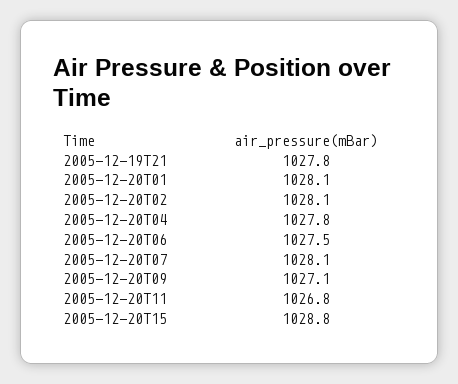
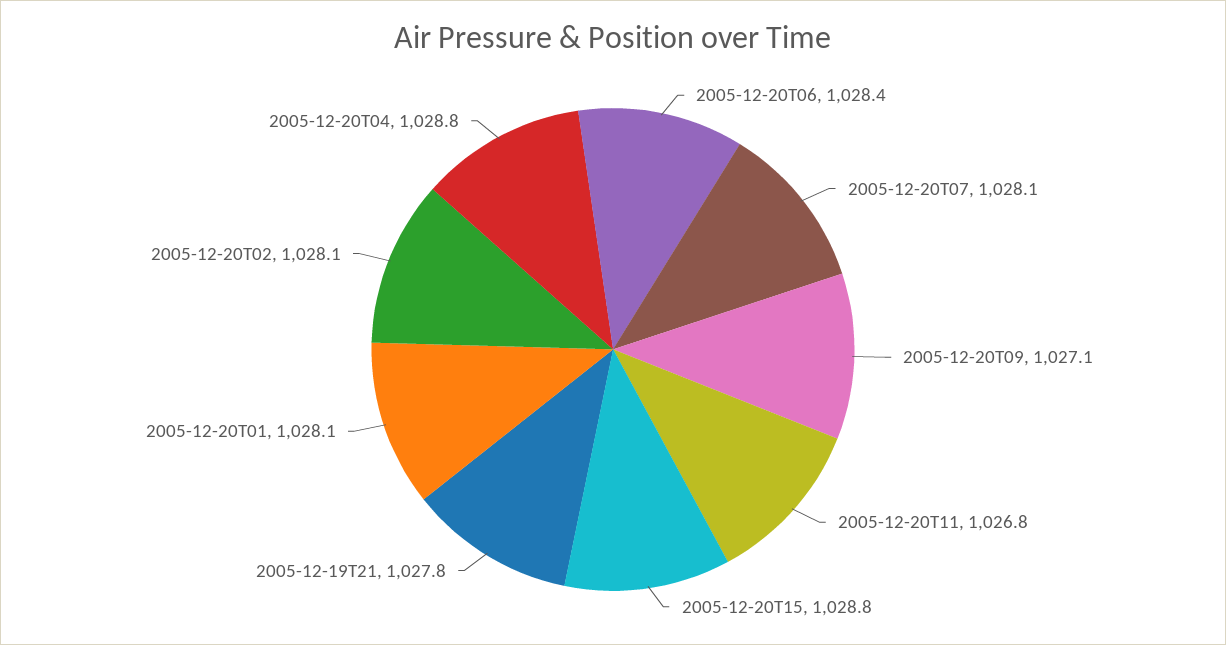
  {
    "2005-12-19T21": 1027.8,
    "2005-12-20T01": 1028.1,
    "2005-12-20T02": 1028.1,
-   "2005-12-20T04": 1027.8,
+   "2005-12-20T04": 1028.8,
-   "2005-12-20T06": 1027.5,
+   "2005-12-20T06": 1028.4,
    "2005-12-20T07": 1028.1,
    "2005-12-20T09": 1027.1,
    "2005-12-20T11": 1026.8,
    "2005-12-20T15": 1028.8
  }

